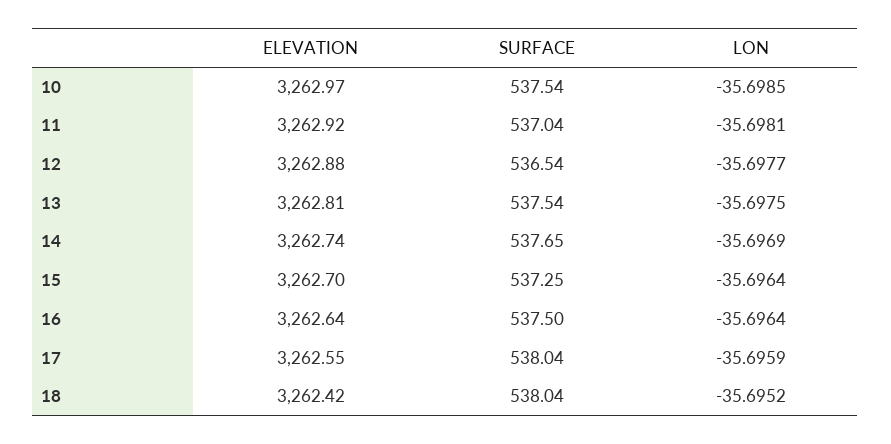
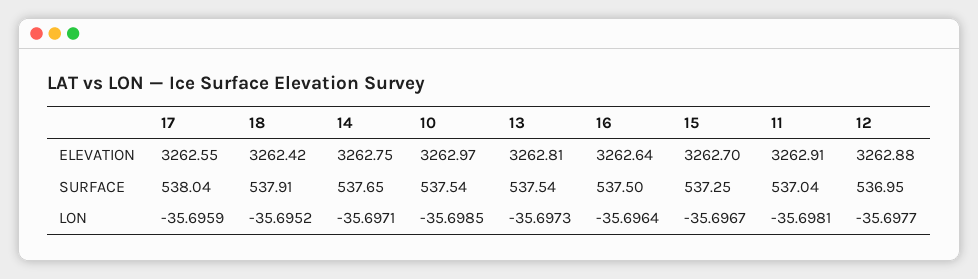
  {
    "ELEVATION": {
      "10": 3262.97,
-     "11": 3262.92,
+     "11": 3262.91,
      "12": 3262.88,
      "13": 3262.81,
-     "14": 3262.74,
+     "14": 3262.75,
      "15": 3262.7,
      "16": 3262.64,
      "17": 3262.55,
      "18": 3262.42
    },
    "SURFACE": {
      "10": 537.54,
      "11": 537.04,
-     "12": 536.54,
+     "12": 536.95,
      "13": 537.54,
      "14": 537.65,
      "15": 537.25,
      "16": 537.5,
      "17": 538.04,
-     "18": 538.04
+     "18": 537.91
    },
    "LON": {
      "10": -35.6985,
      "11": -35.6981,
      "12": -35.6977,
-     "13": -35.6975,
+     "13": -35.6973,
-     "14": -35.6969,
+     "14": -35.6971,
-     "15": -35.6964,
+     "15": -35.6967,
      "16": -35.6964,
      "17": -35.6959,
      "18": -35.6952
    }
  }

